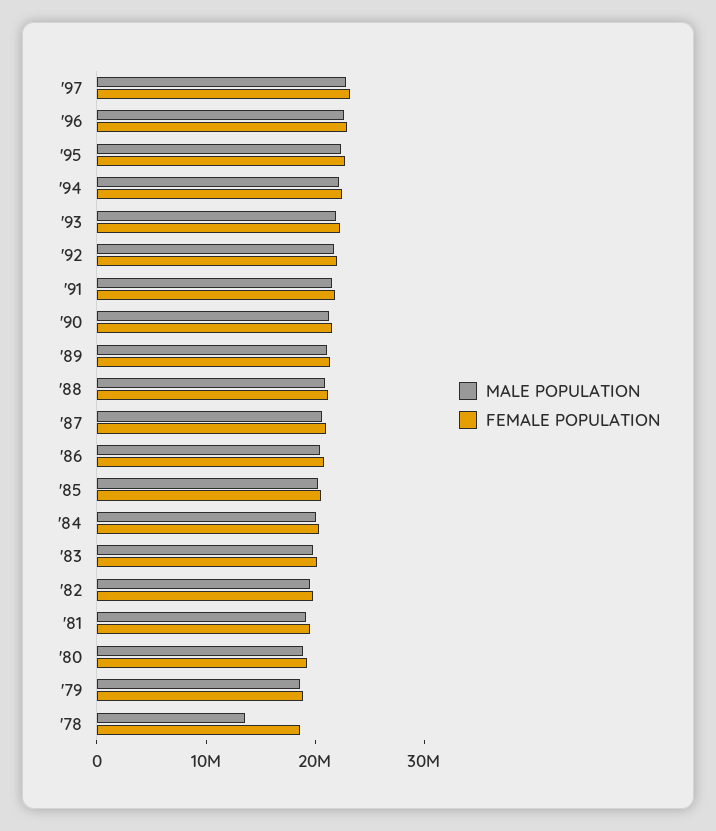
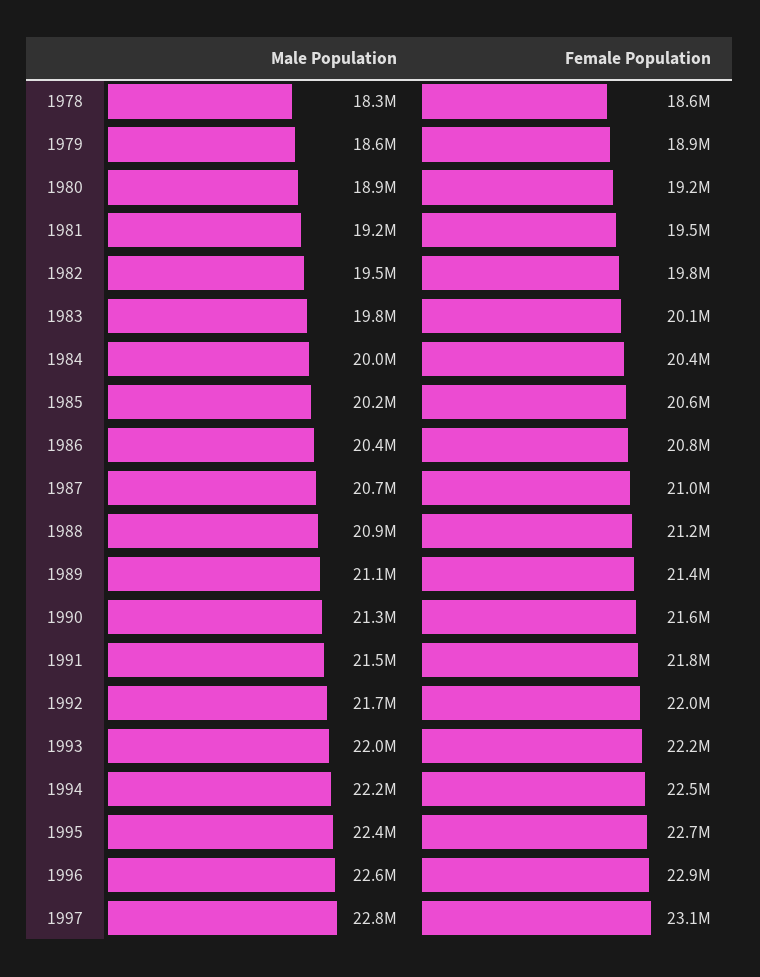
  {
    "MALE POPULATION": {
      "'97": 22800000,
      "'96": 22600000,
      "'95": 22400000,
      "'94": 22200000,
      "'93": 22000000,
      "'92": 21700000,
      "'91": 21500000,
      "'90": 21300000,
      "'89": 21100000,
      "'88": 20900000,
      "'87": 20700000,
      "'86": 20400000,
      "'85": 20200000,
      "'84": 20000000,
      "'83": 19800000,
      "'82": 19500000,
      "'81": 19200000,
      "'80": 18900000,
      "'79": 18600000,
-     "'78": 14000000
+     "'78": 18300000
    },
    "FEMALE POPULATION": {
      "'97": 23100000,
      "'96": 22900000,
      "'95": 22700000,
      "'94": 22500000,
      "'93": 22200000,
      "'92": 22000000,
      "'91": 21800000,
      "'90": 21600000,
      "'89": 21400000,
      "'88": 21200000,
      "'87": 21000000,
      "'86": 20800000,
      "'85": 20600000,
      "'84": 20400000,
      "'83": 20100000,
      "'82": 19800000,
      "'81": 19500000,
      "'80": 19200000,
      "'79": 18900000,
      "'78": 18600000
    }
  }

